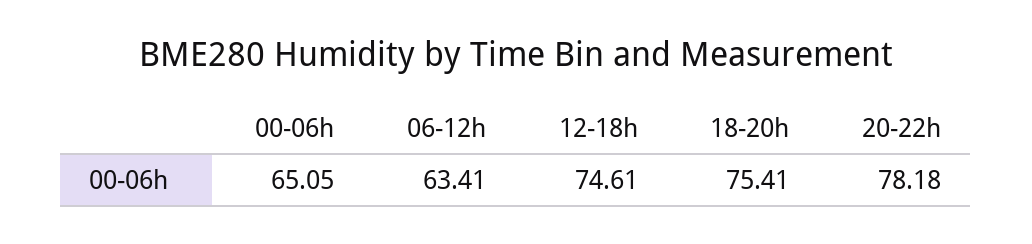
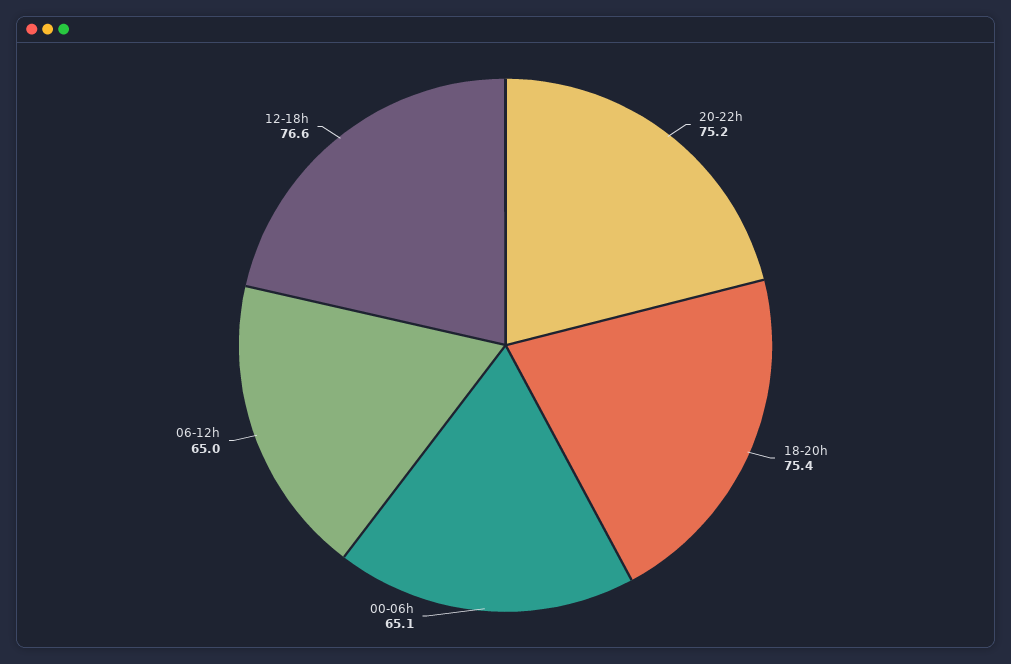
  {
    "00-06h": 65.05,
-   "06-12h": 63.41,
+   "06-12h": 65,
-   "12-18h": 74.61,
+   "12-18h": 76.6,
    "18-20h": 75.41,
-   "20-22h": 78.18
+   "20-22h": 75.2
  }

